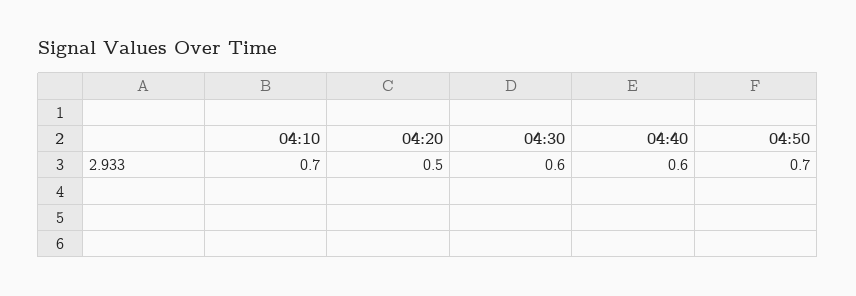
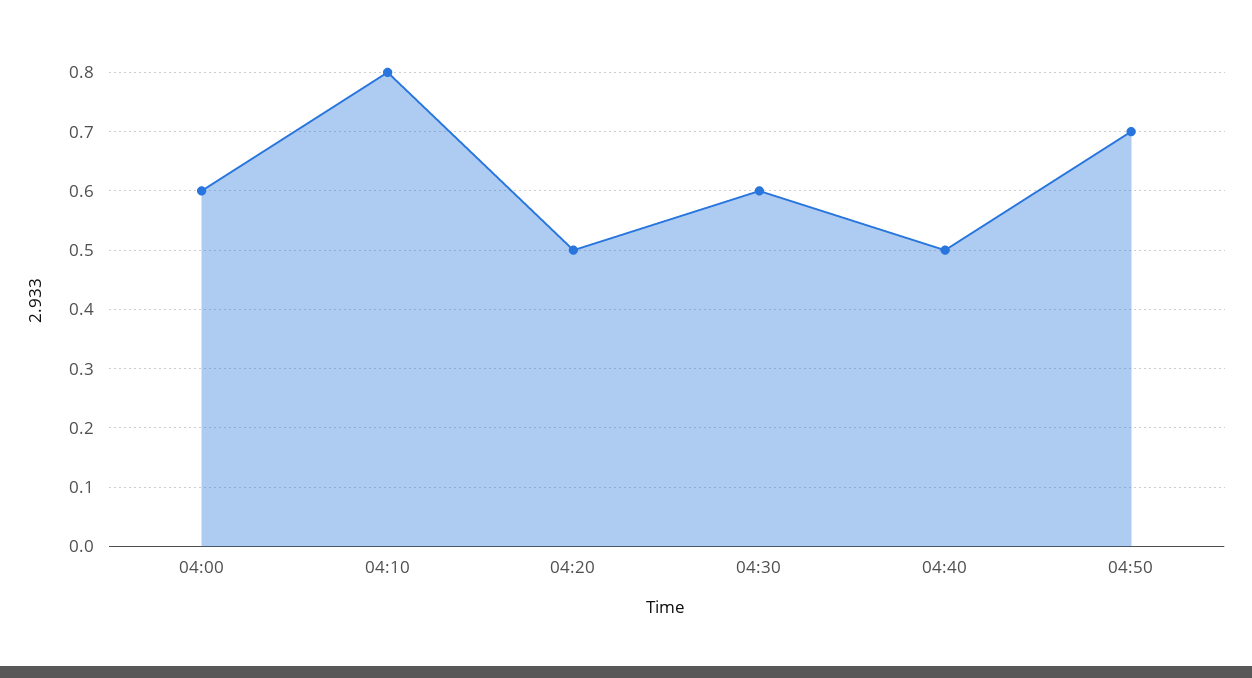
  {
-   "04:10": 0.7,
+   "04:10": 0.8,
    "04:20": 0.5,
    "04:30": 0.6,
-   "04:40": 0.6,
+   "04:40": 0.5,
-   "04:50": 0.7
+   "04:50": 0.7,
+   "04:00": 0.6
  }

